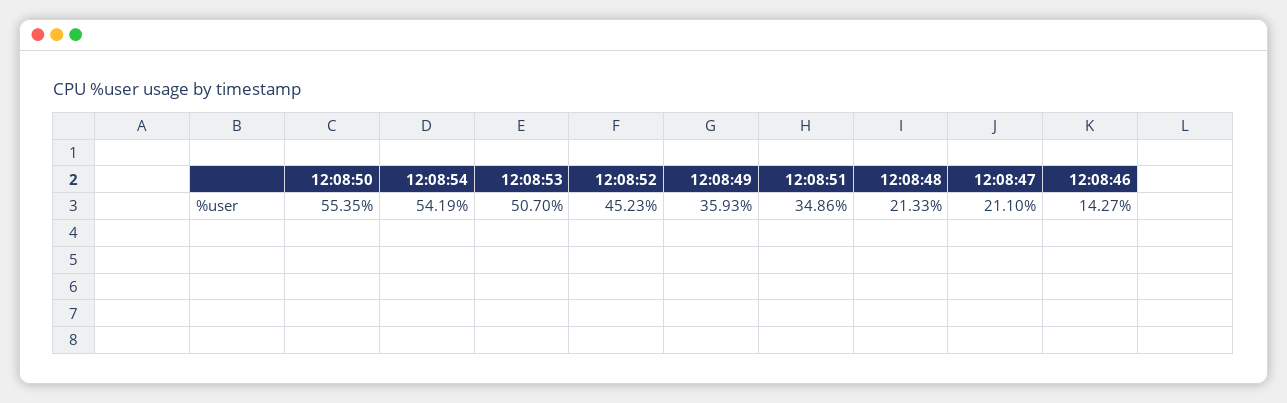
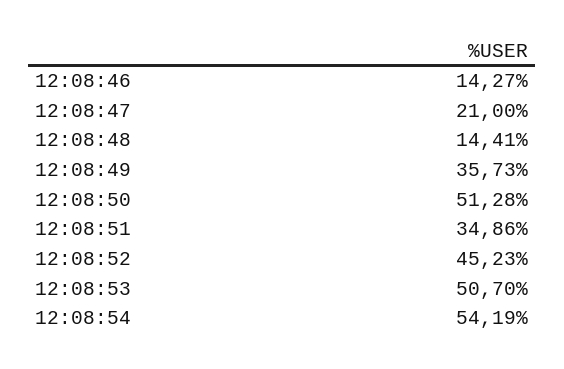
  {
-   "12:08:50": 55.35,
+   "12:08:50": 51.28,
    "12:08:54": 54.19,
    "12:08:53": 50.7,
    "12:08:52": 45.23,
-   "12:08:49": 35.93,
+   "12:08:49": 35.73,
    "12:08:51": 34.86,
-   "12:08:48": 21.33,
+   "12:08:48": 14.41,
-   "12:08:47": 21.1,
+   "12:08:47": 21,
    "12:08:46": 14.27
  }

